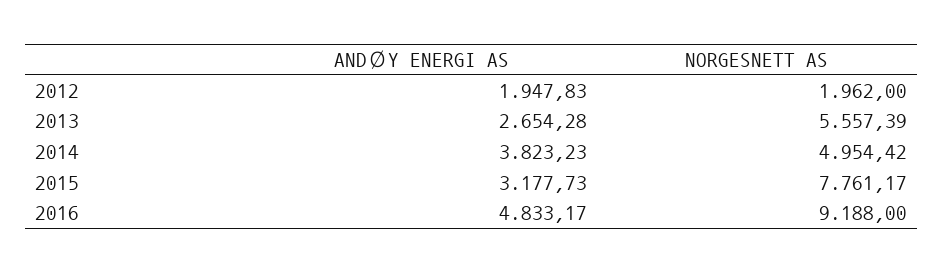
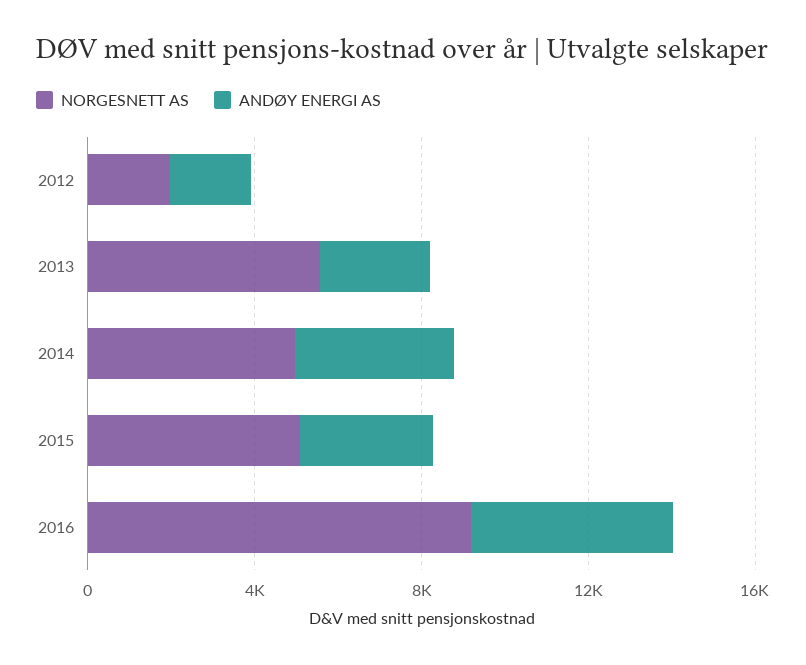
  {
    "ANDØY ENERGI AS": {
      "2012": 1947.83,
      "2013": 2654.28,
      "2014": 3823.23,
      "2015": 3177.73,
      "2016": 4833.17
    },
    "NORGESNETT AS": {
      "2012": 1962,
      "2013": 5557.39,
      "2014": 4954.42,
-     "2015": 7761.17,
+     "2015": 5000,
      "2016": 9188
    }
  }

